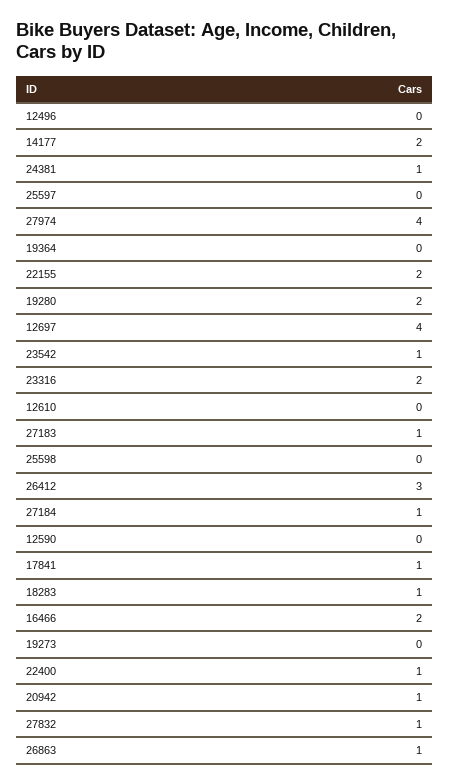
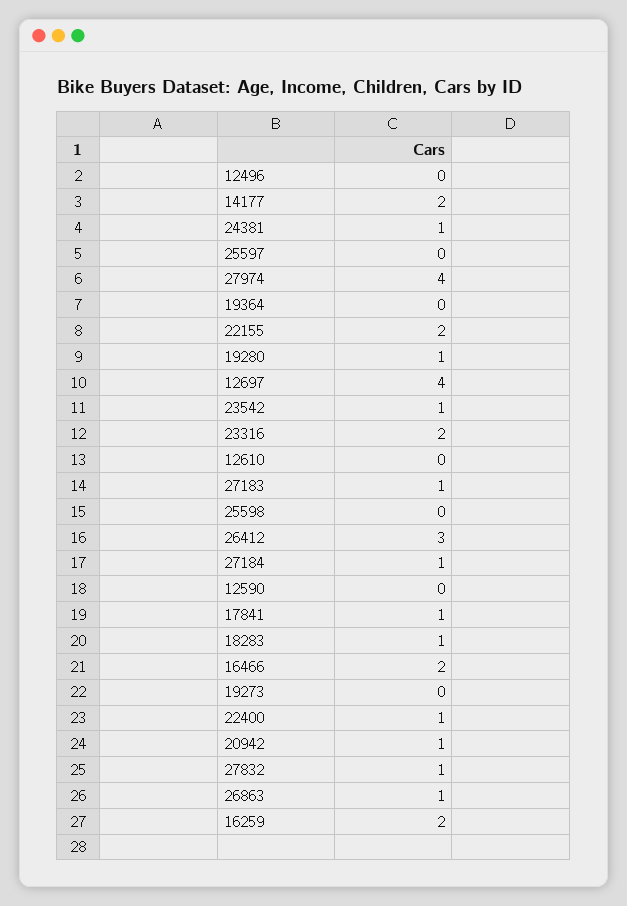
  {
    "12496": 0,
    "14177": 2,
    "24381": 1,
    "25597": 0,
    "27974": 4,
    "19364": 0,
    "22155": 2,
-   "19280": 2,
+   "19280": 1,
    "12697": 4,
    "23542": 1,
    "23316": 2,
    "12610": 0,
    "27183": 1,
    "25598": 0,
    "26412": 3,
    "27184": 1,
    "12590": 0,
    "17841": 1,
    "18283": 1,
    "16466": 2,
    "19273": 0,
    "22400": 1,
    "20942": 1,
    "27832": 1,
-   "26863": 1
+   "26863": 1,
+   "16259": 2
  }

